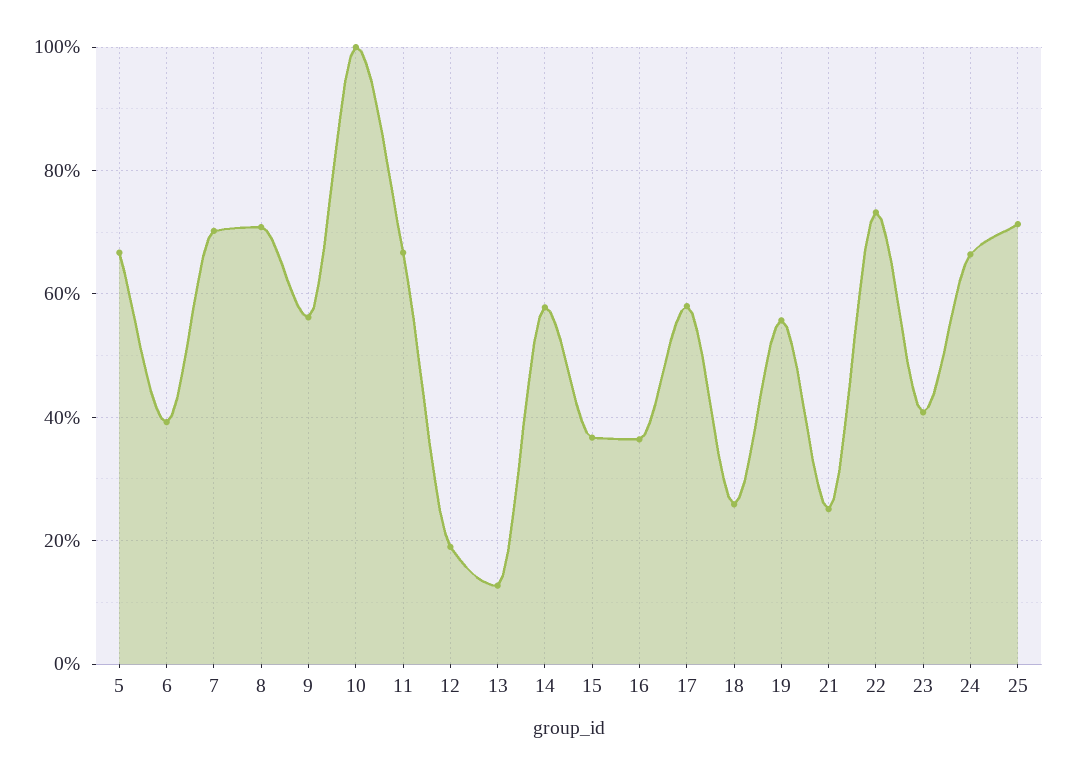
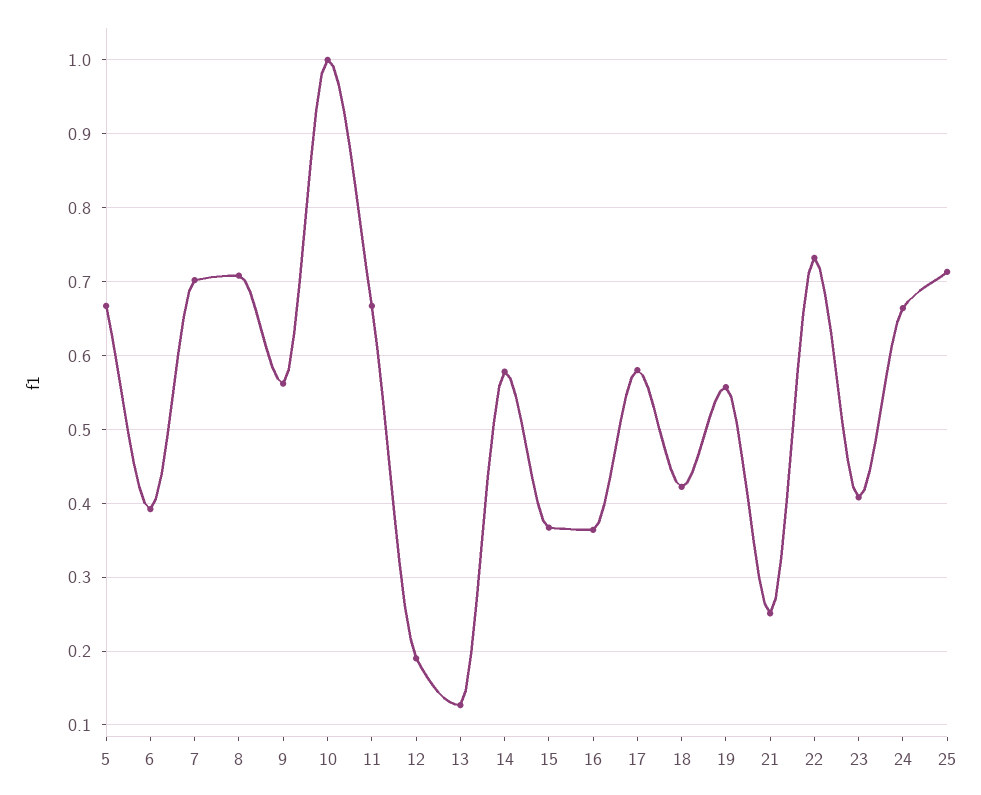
  {
    "5": 0.67,
    "6": 0.39,
    "7": 0.7,
    "8": 0.71,
    "9": 0.56,
    "10": 1,
    "11": 0.67,
    "12": 0.19,
    "13": 0.13,
    "14": 0.58,
    "15": 0.37,
    "16": 0.36,
    "17": 0.58,
-   "18": 0.26,
+   "18": 0.42,
    "19": 0.56,
    "21": 0.25,
    "22": 0.73,
    "23": 0.41,
    "24": 0.66,
    "25": 0.71
  }

